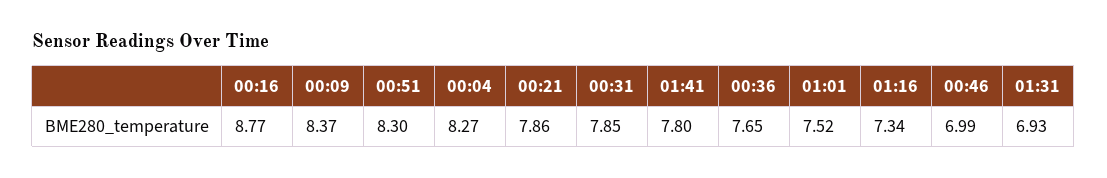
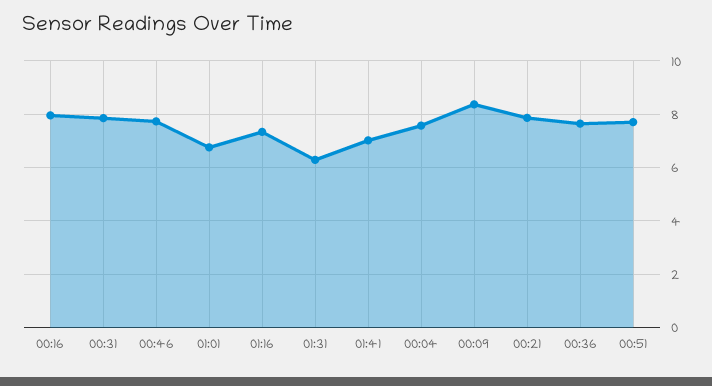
  {
-   "00:16": 8.77,
+   "00:16": 8,
    "00:09": 8.37,
-   "00:51": 8.3,
+   "00:51": 7.75,
-   "00:04": 8.27,
+   "00:04": 7.5,
    "00:21": 7.86,
    "00:31": 7.85,
-   "01:41": 7.8,
+   "01:41": 7,
    "00:36": 7.65,
-   "01:01": 7.52,
+   "01:01": 6.75,
    "01:16": 7.34,
-   "00:46": 6.99,
+   "00:46": 7.75,
-   "01:31": 6.93
+   "01:31": 6.25
  }

